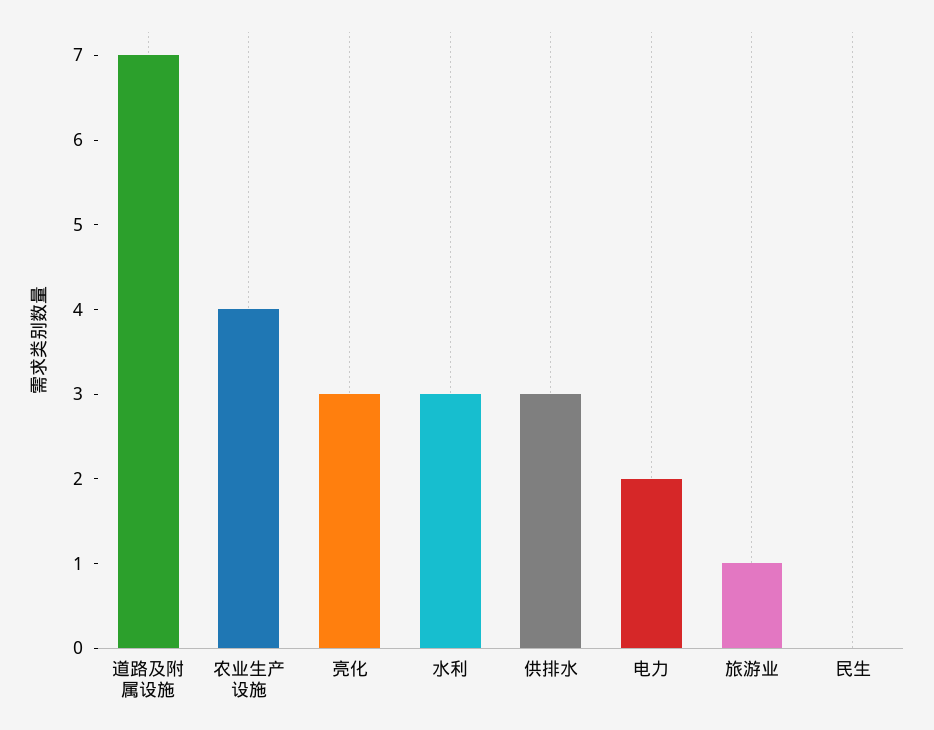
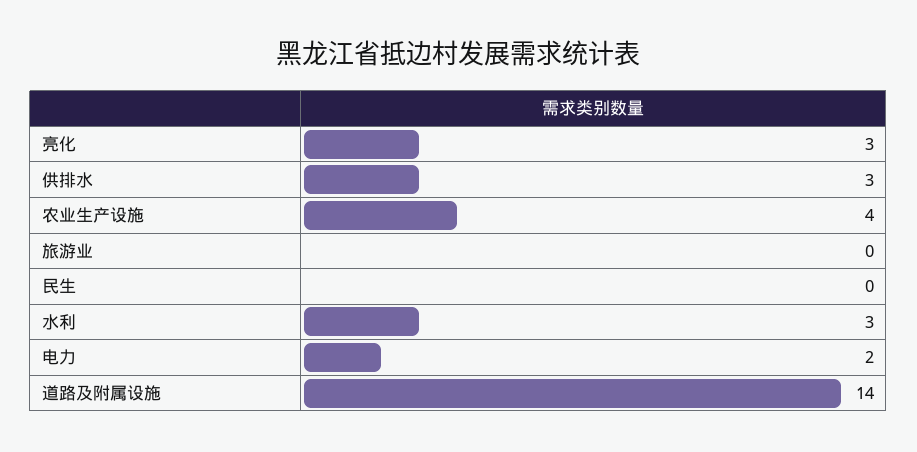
  {
-   "道路及附属设施": 7,
+   "道路及附属设施": 14,
    "农业生产设施": 4,
    "亮化": 3,
    "水利": 3,
    "供排水": 3,
    "电力": 2,
-   "旅游业": 1,
+   "旅游业": 0,
    "民生": 0
  }

